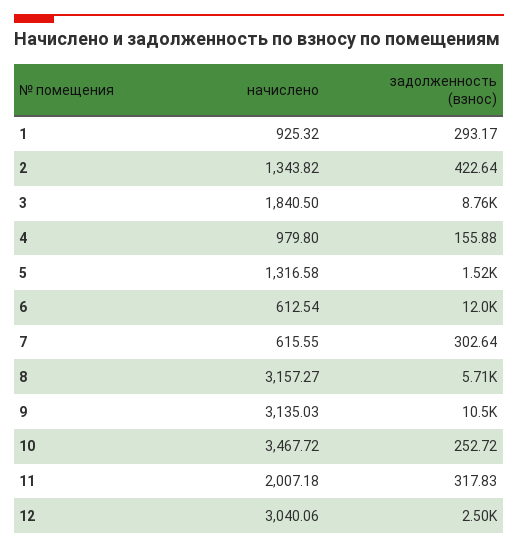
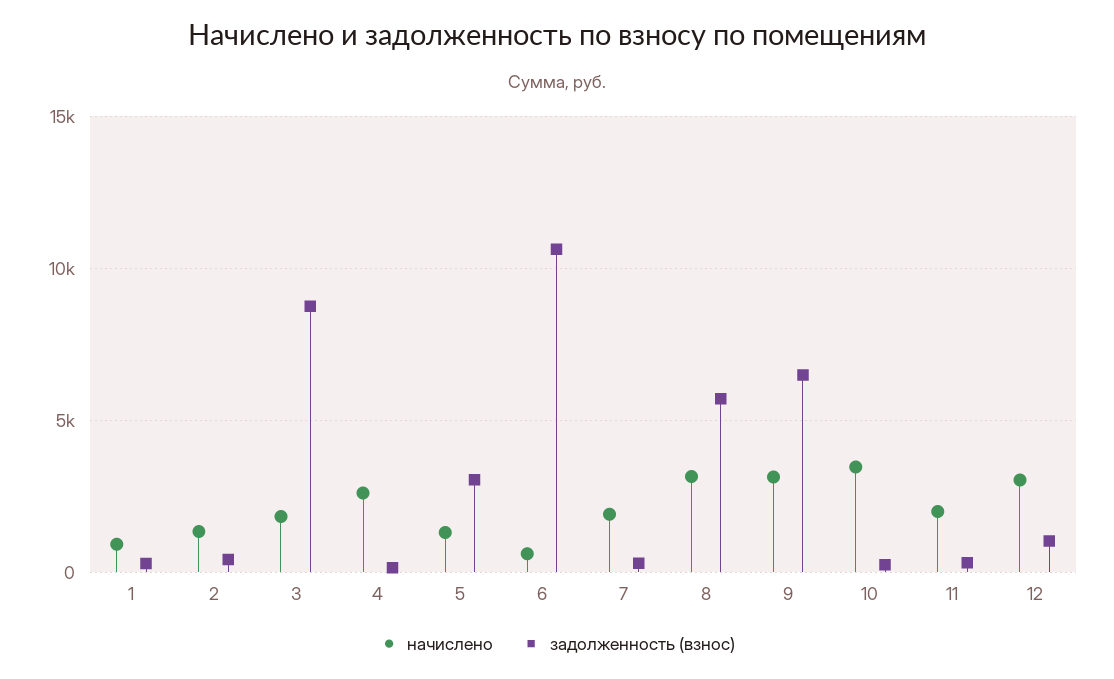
  {
    "начислено": {
      "1": 925.32,
      "2": 1343.82,
      "3": 1840.5,
-     "4": 979.8,
+     "4": 2500,
      "5": 1316.58,
      "6": 612.54,
-     "7": 615.55,
+     "7": 2000,
      "8": 3157.27,
      "9": 3135.03,
      "10": 3467.72,
      "11": 2007.18,
      "12": 3040.06
    },
    "задолженность (взнос)": {
      "1": 293.17,
      "2": 422.64,
      "3": 8760,
      "4": 155.88,
-     "5": 1520,
+     "5": 3000,
-     "6": 12000,
+     "6": 10500,
      "7": 302.64,
      "8": 5710,
-     "9": 10500,
+     "9": 6500,
      "10": 252.72,
      "11": 317.83,
-     "12": 2500
+     "12": 1000
    }
  }

